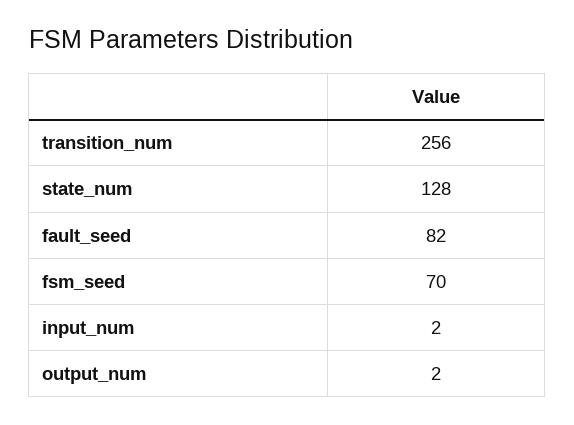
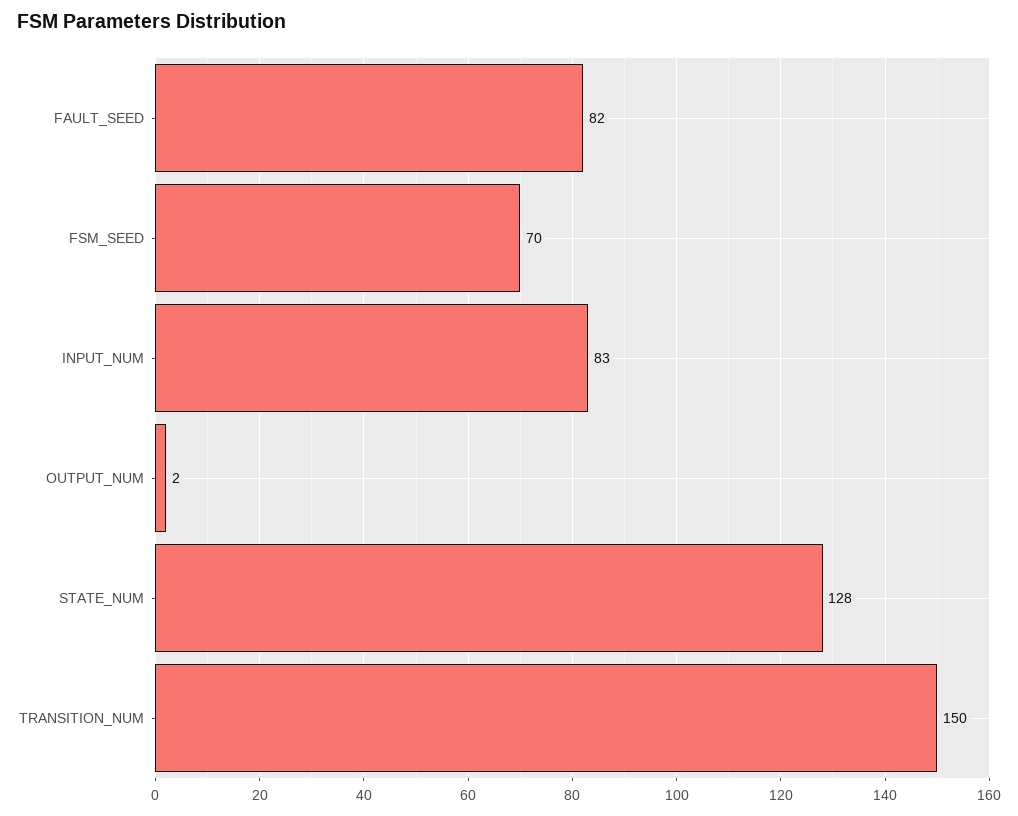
  {
-   "transition_num": 256,
+   "transition_num": 150,
    "state_num": 128,
    "fault_seed": 82,
    "fsm_seed": 70,
-   "input_num": 2,
+   "input_num": 83,
    "output_num": 2
  }

